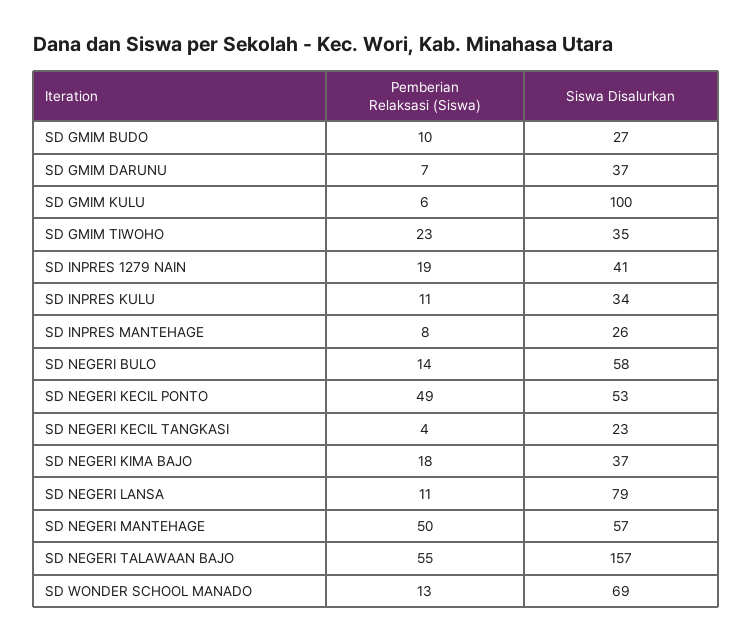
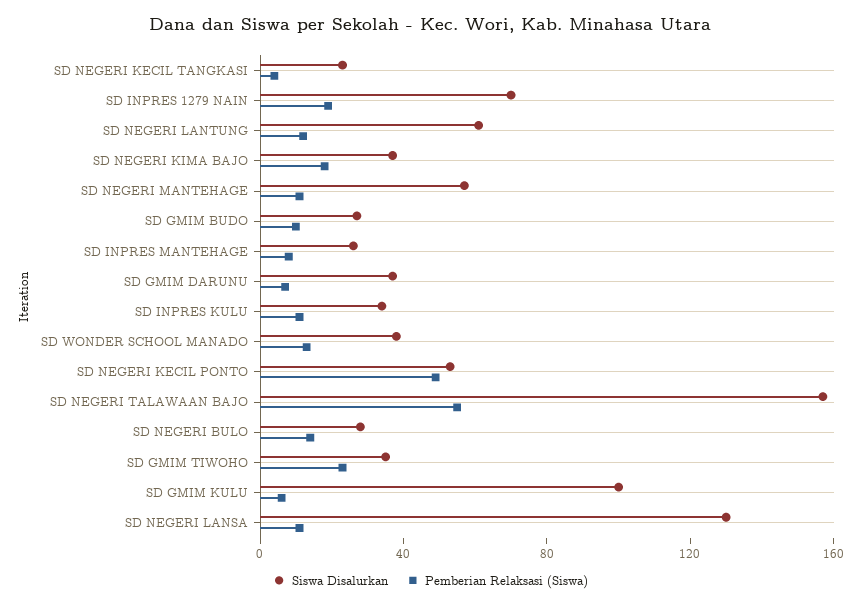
  {
    "Pemberian Relaksasi (Siswa)": {
      "SD GMIM BUDO": 10,
      "SD GMIM DARUNU": 7,
      "SD GMIM KULU": 6,
      "SD GMIM TIWOHO": 23,
      "SD INPRES 1279 NAIN": 19,
      "SD INPRES KULU": 11,
      "SD INPRES MANTEHAGE": 8,
      "SD NEGERI BULO": 14,
      "SD NEGERI KECIL PONTO": 49,
      "SD NEGERI KECIL TANGKASI": 4,
      "SD NEGERI KIMA BAJO": 18,
      "SD NEGERI LANSA": 11,
-     "SD NEGERI MANTEHAGE": 50,
+     "SD NEGERI MANTEHAGE": 10,
      "SD NEGERI TALAWAAN BAJO": 55,
-     "SD WONDER SCHOOL MANADO": 13
+     "SD WONDER SCHOOL MANADO": 13,
+     "SD NEGERI LANTUNG": 10
    },
    "Siswa Disalurkan": {
      "SD GMIM BUDO": 27,
      "SD GMIM DARUNU": 37,
      "SD GMIM KULU": 100,
      "SD GMIM TIWOHO": 35,
-     "SD INPRES 1279 NAIN": 41,
+     "SD INPRES 1279 NAIN": 70,
      "SD INPRES KULU": 34,
      "SD INPRES MANTEHAGE": 26,
-     "SD NEGERI BULO": 58,
+     "SD NEGERI BULO": 30,
      "SD NEGERI KECIL PONTO": 53,
      "SD NEGERI KECIL TANGKASI": 23,
      "SD NEGERI KIMA BAJO": 37,
-     "SD NEGERI LANSA": 79,
+     "SD NEGERI LANSA": 130,
      "SD NEGERI MANTEHAGE": 57,
      "SD NEGERI TALAWAAN BAJO": 157,
-     "SD WONDER SCHOOL MANADO": 69
+     "SD WONDER SCHOOL MANADO": 40,
+     "SD NEGERI LANTUNG": 60
    }
  }

